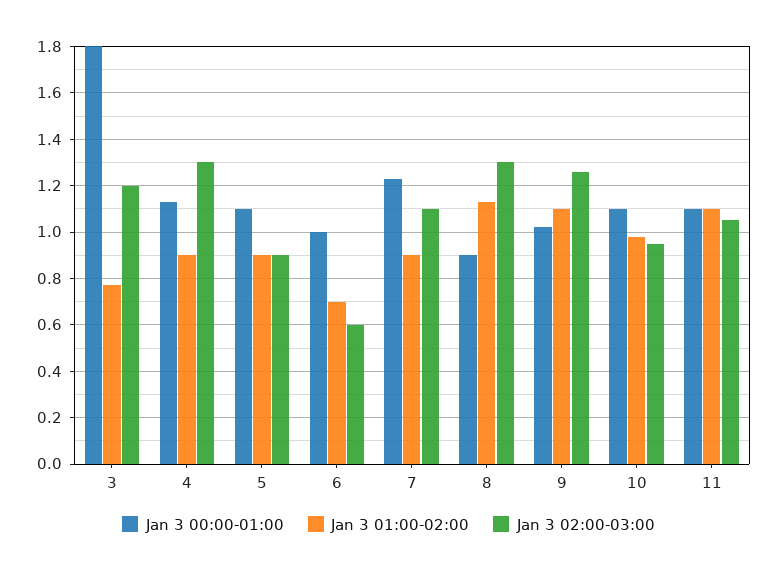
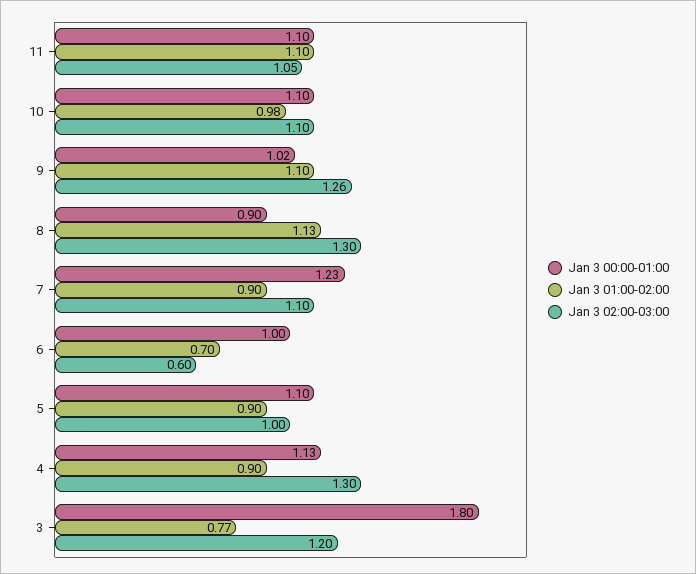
  {
    "Jan 3 00:00-01:00": {
      "3": 1.8,
      "4": 1.13,
      "5": 1.1,
      "6": 1,
      "7": 1.23,
      "8": 0.9,
      "9": 1.02,
      "10": 1.1,
      "11": 1.1
    },
    "Jan 3 01:00-02:00": {
      "3": 0.77,
      "4": 0.9,
      "5": 0.9,
      "6": 0.7,
      "7": 0.9,
      "8": 1.13,
      "9": 1.1,
      "10": 0.98,
      "11": 1.1
    },
    "Jan 3 02:00-03:00": {
      "3": 1.2,
      "4": 1.3,
-     "5": 0.9,
+     "5": 1,
      "6": 0.6,
      "7": 1.1,
      "8": 1.3,
      "9": 1.26,
-     "10": 0.95,
+     "10": 1.1,
      "11": 1.05
    }
  }

